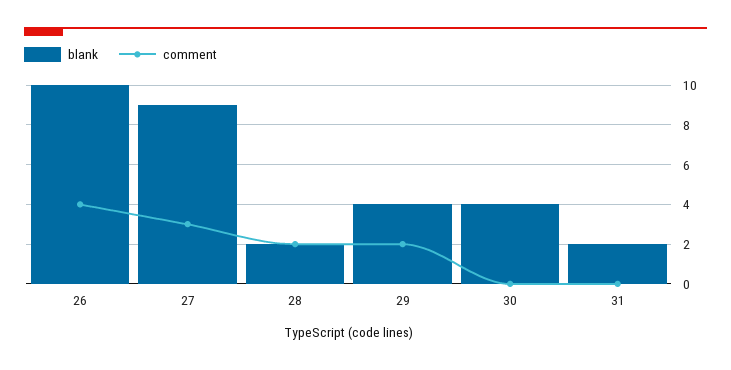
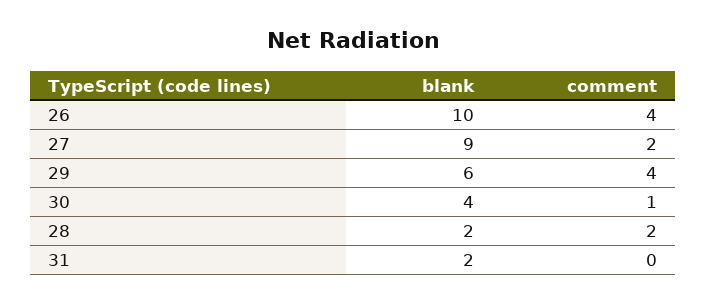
  {
    "blank": {
      "26": 10,
      "27": 9,
      "28": 2,
-     "29": 4,
+     "29": 6,
      "30": 4,
      "31": 2
    },
    "comment": {
      "26": 4,
-     "27": 3,
+     "27": 2,
      "28": 2,
-     "29": 2,
+     "29": 4,
-     "30": 0,
+     "30": 1,
      "31": 0
    }
  }

